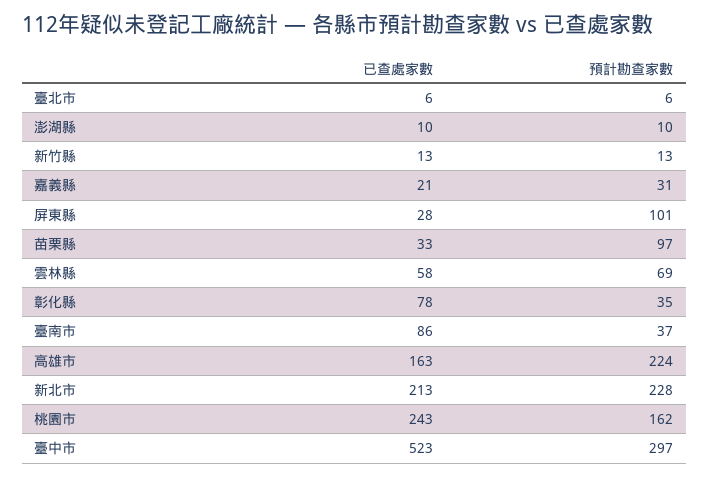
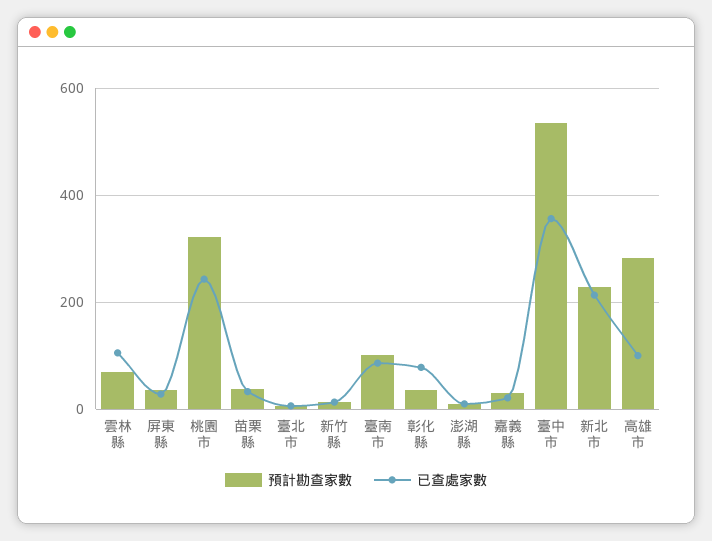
  {
    "已查處家數": {
      "臺北市": 6,
      "澎湖縣": 10,
      "新竹縣": 13,
      "嘉義縣": 21,
      "屏東縣": 28,
      "苗栗縣": 33,
-     "雲林縣": 58,
+     "雲林縣": 100,
      "彰化縣": 78,
      "臺南市": 86,
-     "高雄市": 163,
+     "高雄市": 100,
      "新北市": 213,
      "桃園市": 243,
-     "臺中市": 523
+     "臺中市": 360
    },
    "預計勘查家數": {
      "臺北市": 6,
      "澎湖縣": 10,
      "新竹縣": 13,
      "嘉義縣": 31,
-     "屏東縣": 101,
+     "屏東縣": 40,
-     "苗栗縣": 97,
+     "苗栗縣": 40,
      "雲林縣": 69,
      "彰化縣": 35,
-     "臺南市": 37,
+     "臺南市": 100,
-     "高雄市": 224,
+     "高雄市": 280,
      "新北市": 228,
-     "桃園市": 162,
+     "桃園市": 320,
-     "臺中市": 297
+     "臺中市": 540
    }
  }

